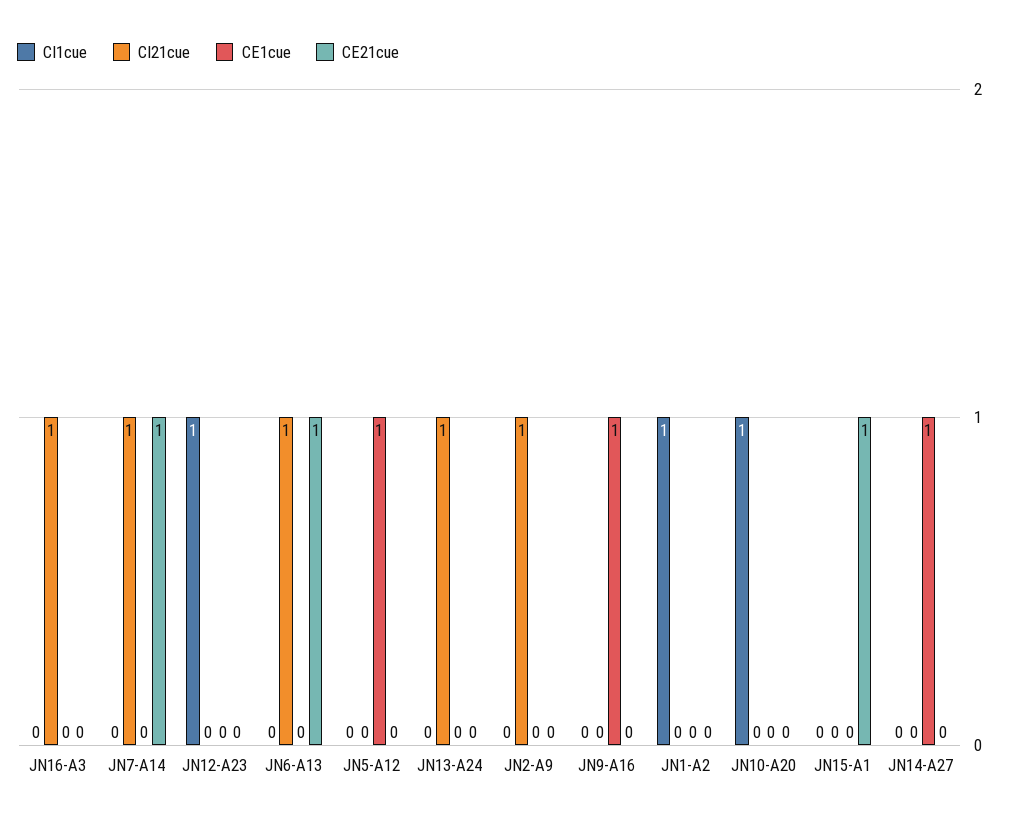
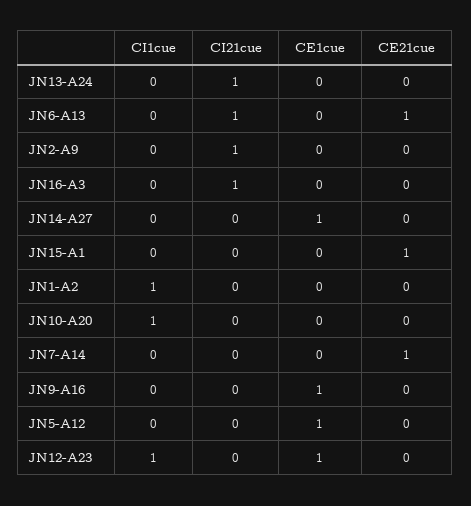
  {
    "CI1cue": {
      "JN16-A3": 0,
      "JN7-A14": 0,
      "JN12-A23": 1,
      "JN6-A13": 0,
      "JN5-A12": 0,
      "JN13-A24": 0,
      "JN2-A9": 0,
      "JN9-A16": 0,
      "JN1-A2": 1,
      "JN10-A20": 1,
      "JN15-A1": 0,
      "JN14-A27": 0
    },
    "CI21cue": {
      "JN16-A3": 1,
-     "JN7-A14": 1,
+     "JN7-A14": 0,
      "JN12-A23": 0,
      "JN6-A13": 1,
      "JN5-A12": 0,
      "JN13-A24": 1,
      "JN2-A9": 1,
      "JN9-A16": 0,
      "JN1-A2": 0,
      "JN10-A20": 0,
      "JN15-A1": 0,
      "JN14-A27": 0
    },
    "CE1cue": {
      "JN16-A3": 0,
      "JN7-A14": 0,
-     "JN12-A23": 0,
+     "JN12-A23": 1,
      "JN6-A13": 0,
      "JN5-A12": 1,
      "JN13-A24": 0,
      "JN2-A9": 0,
      "JN9-A16": 1,
      "JN1-A2": 0,
      "JN10-A20": 0,
      "JN15-A1": 0,
      "JN14-A27": 1
    },
    "CE21cue": {
      "JN16-A3": 0,
      "JN7-A14": 1,
      "JN12-A23": 0,
      "JN6-A13": 1,
      "JN5-A12": 0,
      "JN13-A24": 0,
      "JN2-A9": 0,
      "JN9-A16": 0,
      "JN1-A2": 0,
      "JN10-A20": 0,
      "JN15-A1": 1,
      "JN14-A27": 0
    }
  }

